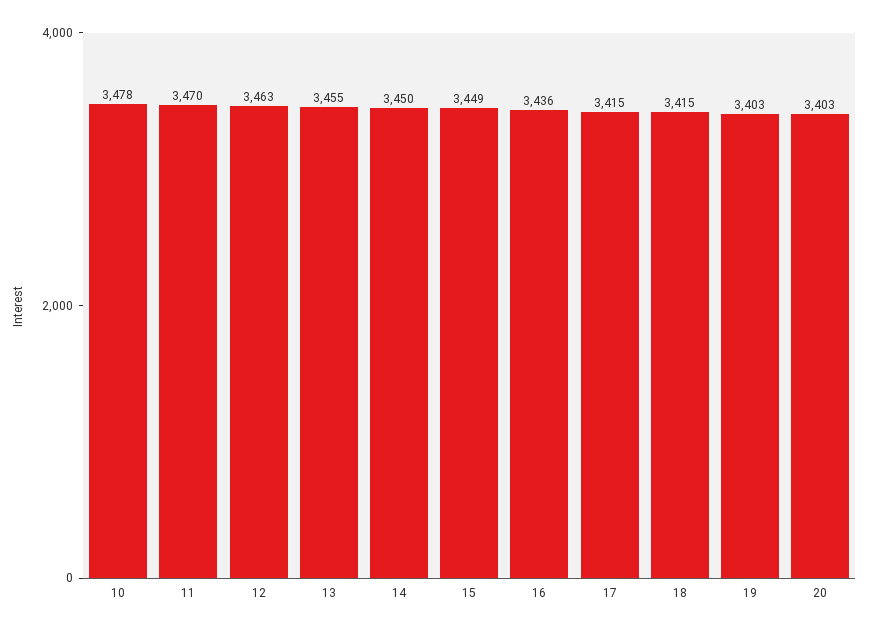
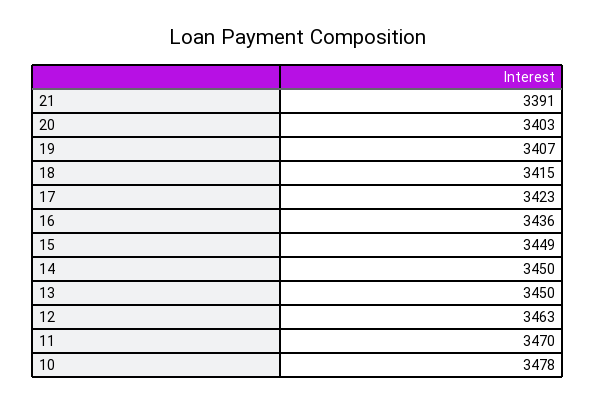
  {
    "10": 3478,
    "11": 3470,
    "12": 3463,
-   "13": 3455,
+   "13": 3450,
    "14": 3450,
    "15": 3449,
    "16": 3436,
-   "17": 3415,
+   "17": 3423,
    "18": 3415,
-   "19": 3403,
+   "19": 3407,
-   "20": 3403
+   "20": 3403,
+   "21": 3391
  }

